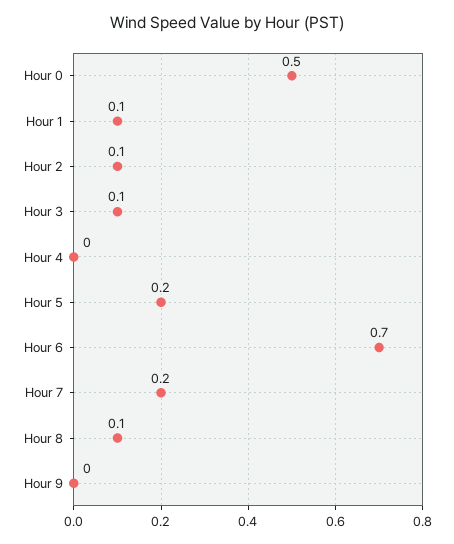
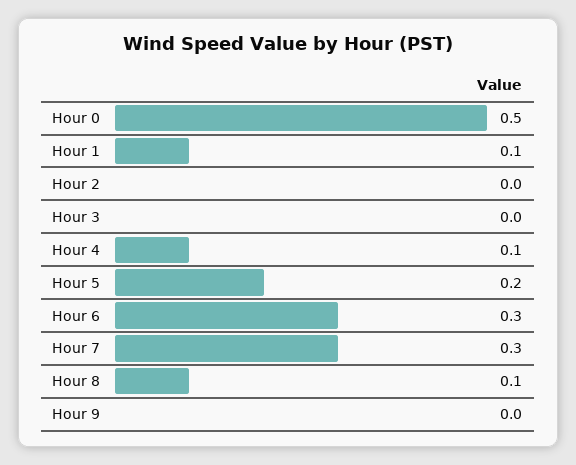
  {
    "Hour 0": 0.5,
    "Hour 1": 0.1,
-   "Hour 2": 0.1,
+   "Hour 2": 0,
-   "Hour 3": 0.1,
+   "Hour 3": 0,
-   "Hour 4": 0,
+   "Hour 4": 0.1,
    "Hour 5": 0.2,
-   "Hour 6": 0.7,
+   "Hour 6": 0.3,
-   "Hour 7": 0.2,
+   "Hour 7": 0.3,
    "Hour 8": 0.1,
    "Hour 9": 0
  }

